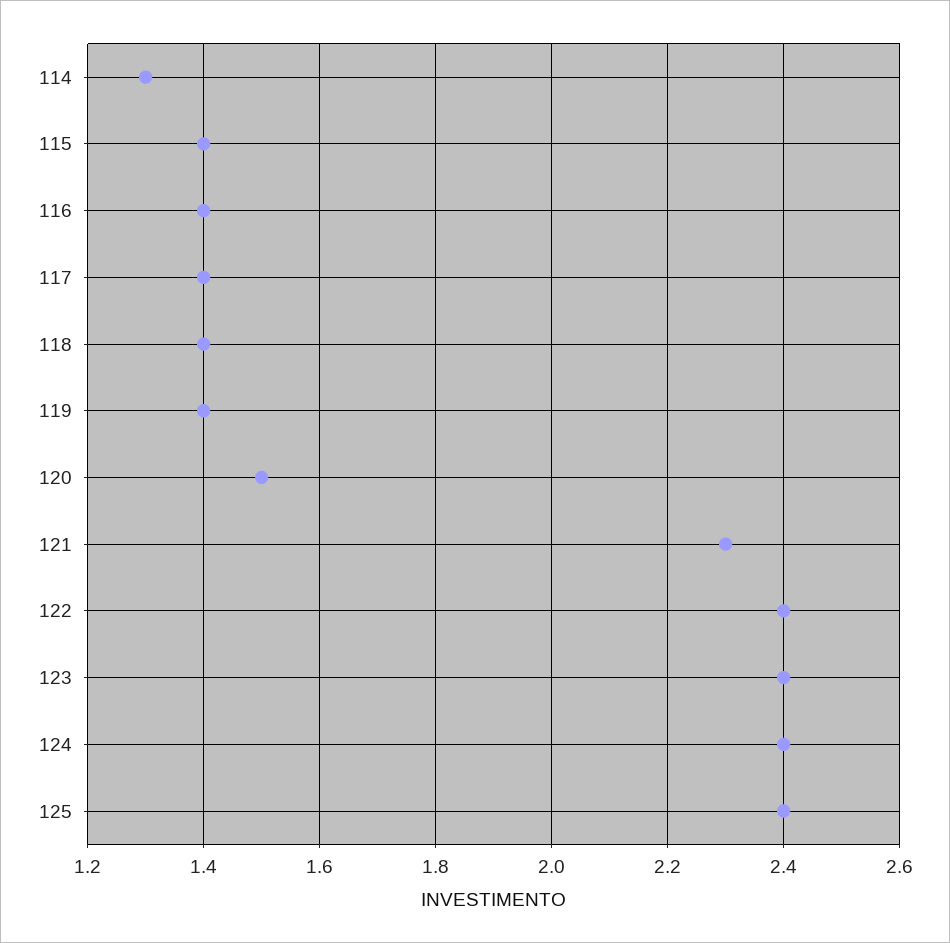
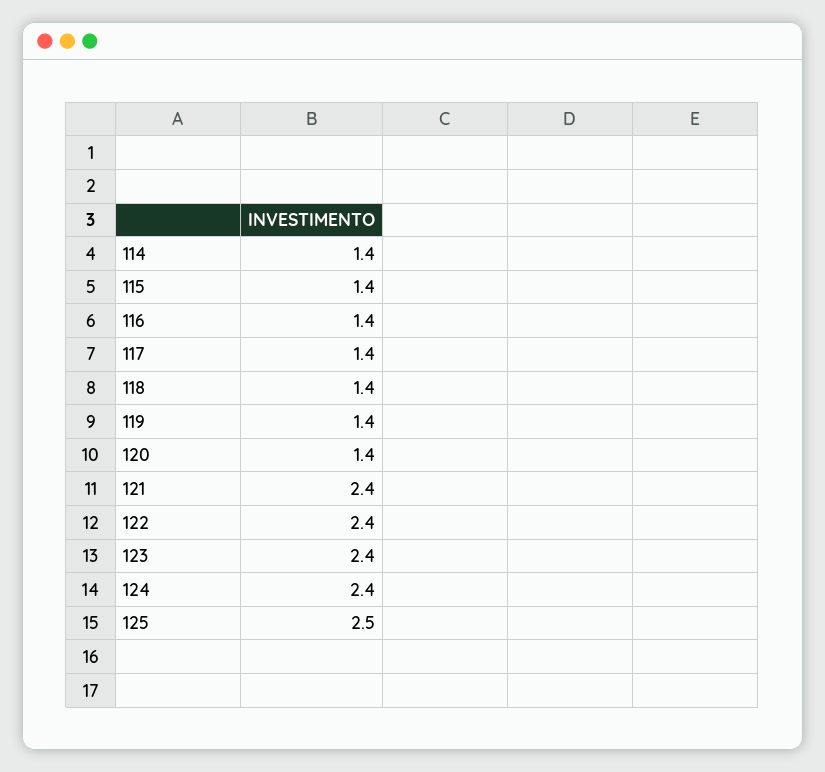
  {
-   "114": 1.3,
+   "114": 1.4,
    "115": 1.4,
    "116": 1.4,
    "117": 1.4,
    "118": 1.4,
    "119": 1.4,
-   "120": 1.5,
+   "120": 1.4,
-   "121": 2.3,
+   "121": 2.4,
    "122": 2.4,
    "123": 2.4,
    "124": 2.4,
-   "125": 2.4
+   "125": 2.5
  }

